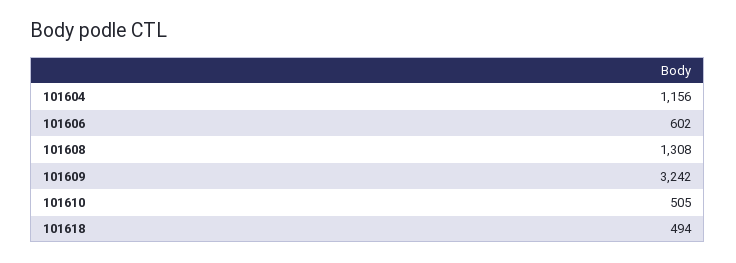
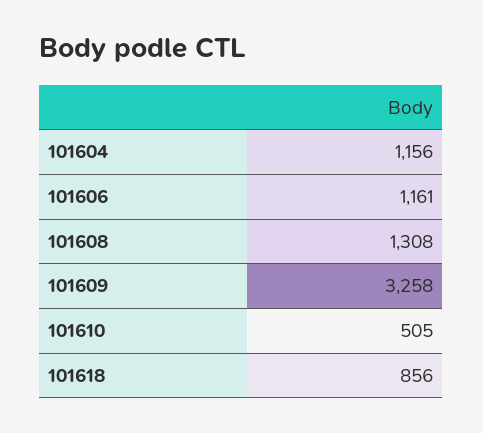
  {
    "101604": 1156,
-   "101606": 602,
+   "101606": 1161,
    "101608": 1308,
-   "101609": 3242,
+   "101609": 3258,
    "101610": 505,
-   "101618": 494
+   "101618": 856
  }

